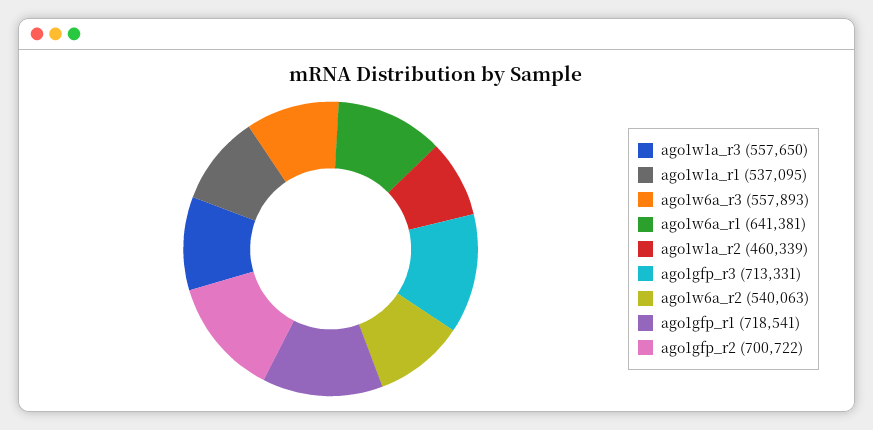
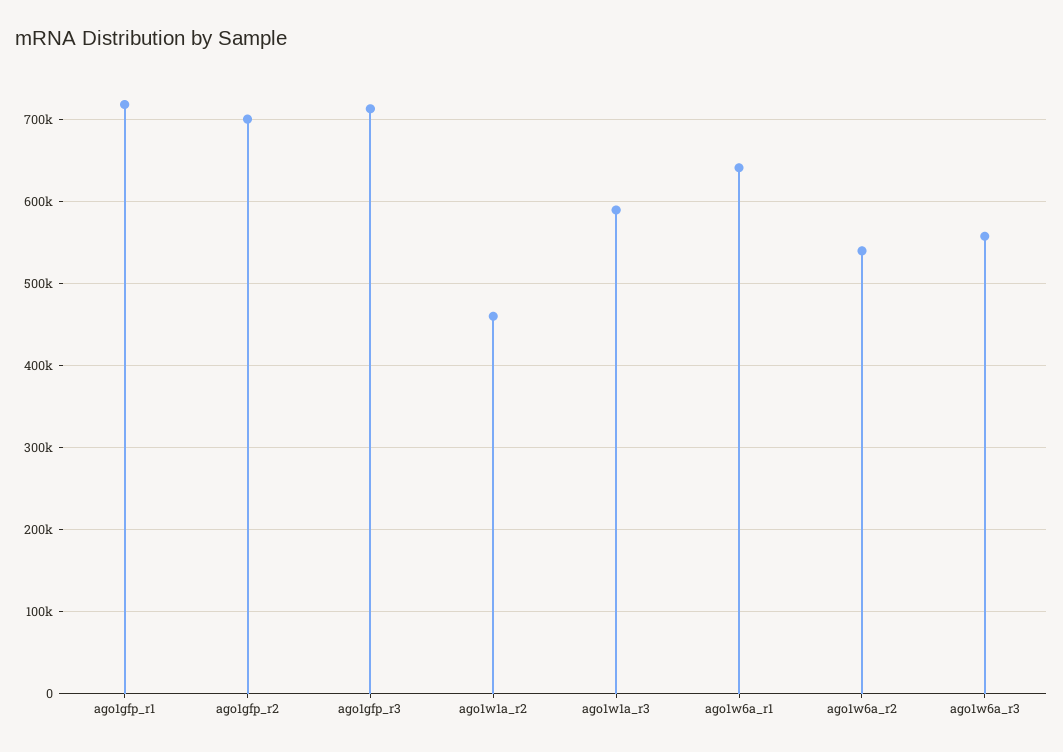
  {
-   "ago1w1a_r3": 557650,
+   "ago1w1a_r3": 590000,
-   "ago1w1a_r1": 537095,
    "ago1w6a_r3": 557893,
    "ago1w6a_r1": 641381,
    "ago1w1a_r2": 460339,
    "ago1gfp_r3": 713331,
    "ago1w6a_r2": 540063,
    "ago1gfp_r1": 718541,
    "ago1gfp_r2": 700722
  }

